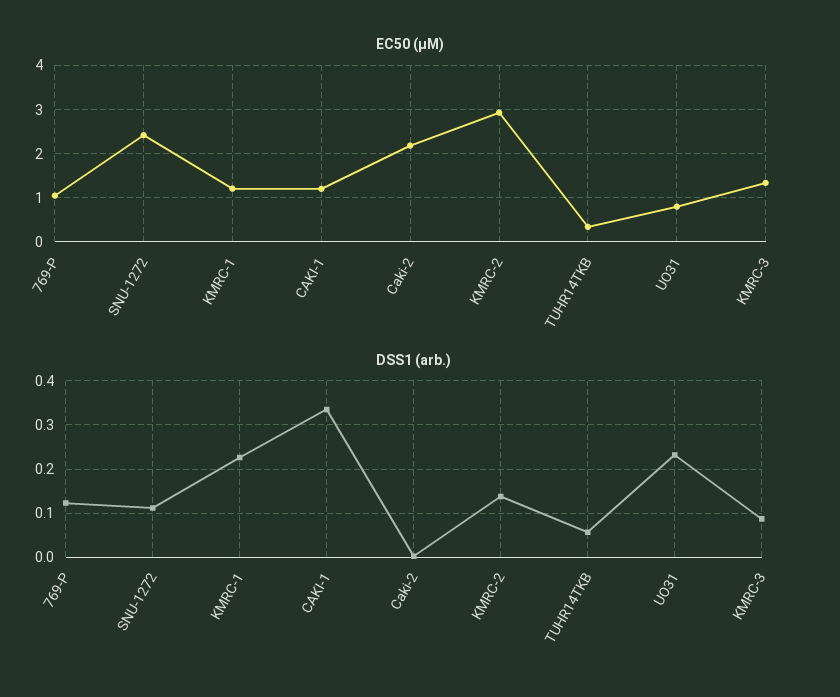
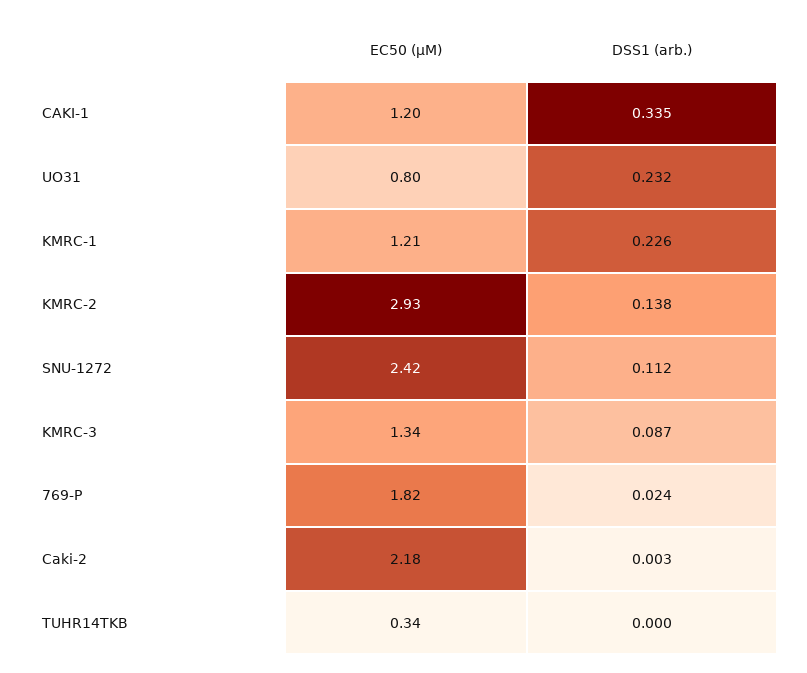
  {
    "EC50 (µM)": {
-     "769-P": 1,
+     "769-P": 1.82,
      "SNU-1272": 2.42,
      "KMRC-1": 1.21,
      "CAKI-1": 1.2,
      "Caki-2": 2.18,
      "KMRC-2": 2.93,
      "TUHR14TKB": 0.34,
      "UO31": 0.8,
      "KMRC-3": 1.34
    },
    "DSS1 (arb.)": {
-     "769-P": 0.12,
+     "769-P": 0.024,
      "SNU-1272": 0.112,
      "KMRC-1": 0.226,
      "CAKI-1": 0.335,
      "Caki-2": 0.003,
      "KMRC-2": 0.138,
-     "TUHR14TKB": 0.06,
+     "TUHR14TKB": 0,
      "UO31": 0.232,
      "KMRC-3": 0.087
    }
  }

